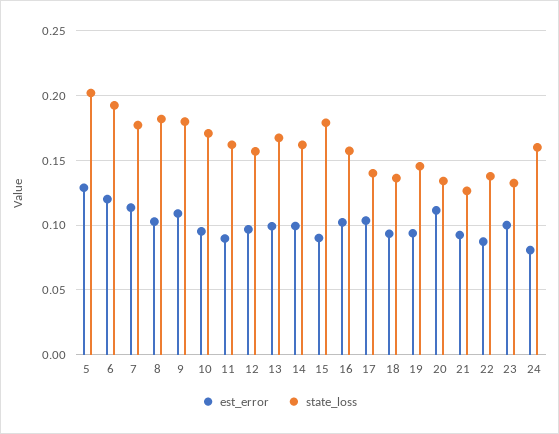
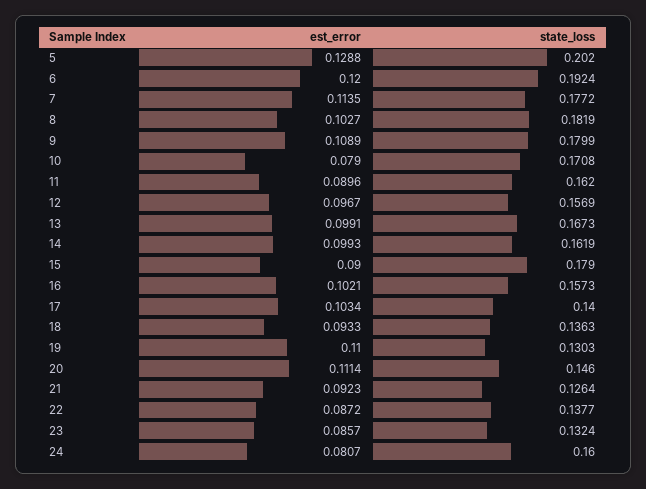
  {
    "est_error": {
      "5": 0.1288,
      "6": 0.12,
      "7": 0.1135,
      "8": 0.1027,
      "9": 0.1089,
-     "10": 0.095,
+     "10": 0.079,
      "11": 0.0896,
      "12": 0.0967,
      "13": 0.0991,
      "14": 0.0993,
      "15": 0.09,
      "16": 0.1021,
      "17": 0.1034,
      "18": 0.0933,
-     "19": 0.095,
+     "19": 0.11,
      "20": 0.1114,
      "21": 0.0923,
      "22": 0.0872,
-     "23": 0.1,
+     "23": 0.0857,
      "24": 0.0807
    },
    "state_loss": {
      "5": 0.202,
      "6": 0.1924,
      "7": 0.1772,
      "8": 0.1819,
      "9": 0.1799,
      "10": 0.1708,
      "11": 0.162,
      "12": 0.1569,
      "13": 0.1673,
      "14": 0.1619,
      "15": 0.179,
      "16": 0.1573,
      "17": 0.14,
      "18": 0.1363,
-     "19": 0.145,
+     "19": 0.1303,
-     "20": 0.135,
+     "20": 0.146,
      "21": 0.1264,
      "22": 0.1377,
      "23": 0.1324,
      "24": 0.16
    }
  }

